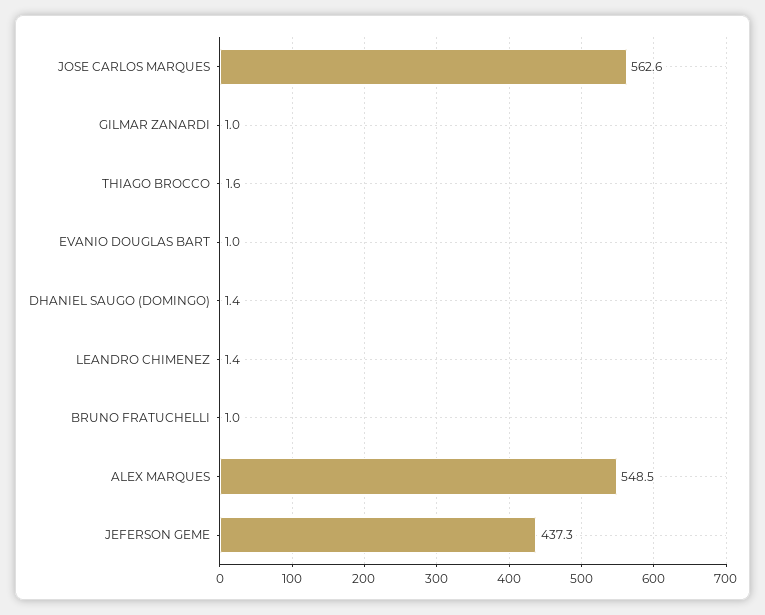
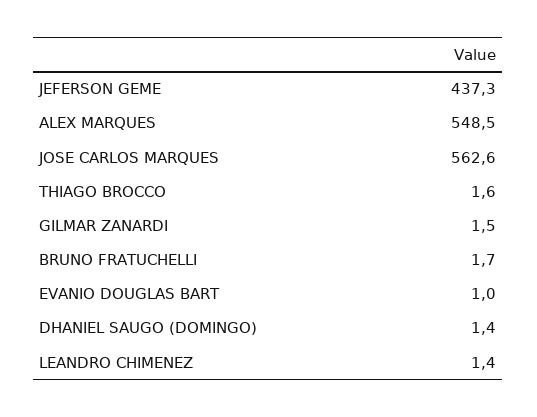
  {
    "JOSE CARLOS MARQUES": 562.6,
-   "GILMAR ZANARDI": 1,
+   "GILMAR ZANARDI": 1.5,
    "THIAGO BROCCO": 1.6,
    "EVANIO DOUGLAS BART": 1,
    "DHANIEL SAUGO (DOMINGO)": 1.4,
    "LEANDRO CHIMENEZ": 1.4,
-   "BRUNO FRATUCHELLI": 1,
+   "BRUNO FRATUCHELLI": 1.7,
    "ALEX MARQUES": 548.5,
    "JEFERSON GEME": 437.3
  }

